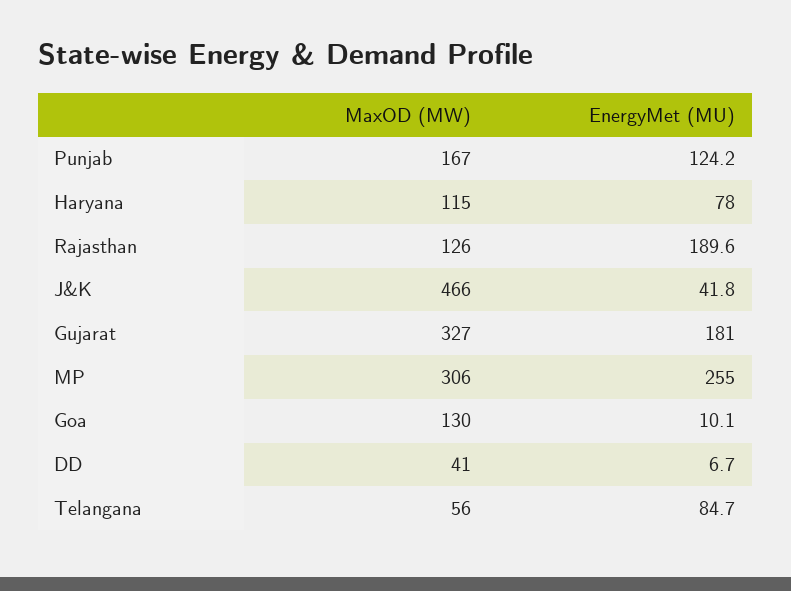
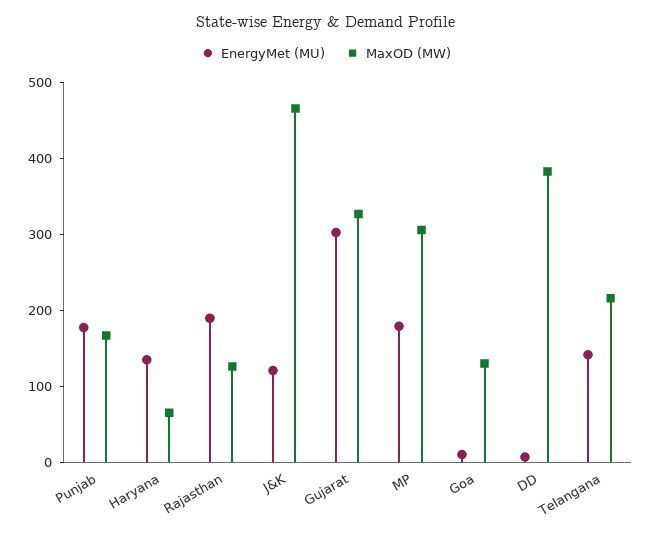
  {
    "MaxOD (MW)": {
      "Punjab": 167,
-     "Haryana": 115,
+     "Haryana": 60,
      "Rajasthan": 126,
      "J&K": 466,
      "Gujarat": 327,
      "MP": 306,
      "Goa": 130,
-     "DD": 41,
+     "DD": 380,
-     "Telangana": 56
+     "Telangana": 220
    },
    "EnergyMet (MU)": {
-     "Punjab": 124.2,
+     "Punjab": 180,
-     "Haryana": 78,
+     "Haryana": 140,
      "Rajasthan": 189.6,
-     "J&K": 41.8,
+     "J&K": 120,
-     "Gujarat": 181,
+     "Gujarat": 300,
-     "MP": 255,
+     "MP": 180,
      "Goa": 10.1,
      "DD": 6.7,
-     "Telangana": 84.7
+     "Telangana": 140
    }
  }

